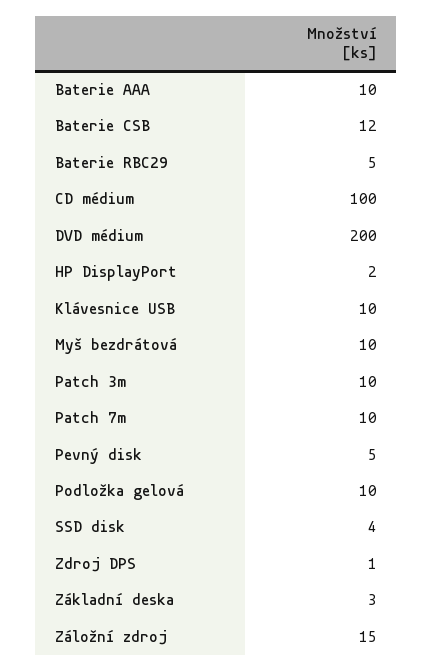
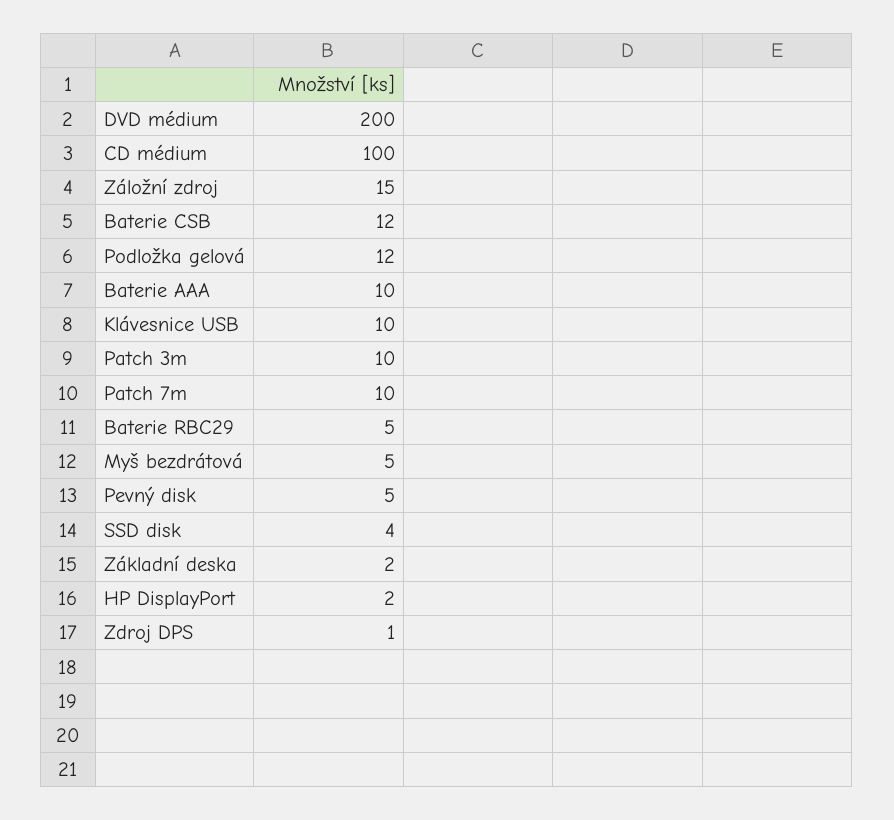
  {
    "Baterie AAA": 10,
    "Baterie CSB": 12,
    "Baterie RBC29": 5,
    "CD médium": 100,
    "DVD médium": 200,
    "HP DisplayPort": 2,
    "Klávesnice USB": 10,
-   "Myš bezdrátová": 10,
+   "Myš bezdrátová": 5,
    "Patch 3m": 10,
    "Patch 7m": 10,
    "Pevný disk": 5,
-   "Podložka gelová": 10,
+   "Podložka gelová": 12,
    "SSD disk": 4,
    "Zdroj DPS": 1,
-   "Základní deska": 3,
+   "Základní deska": 2,
    "Záložní zdroj": 15
  }

